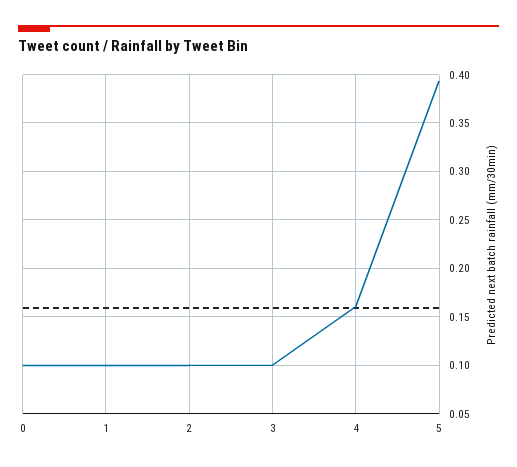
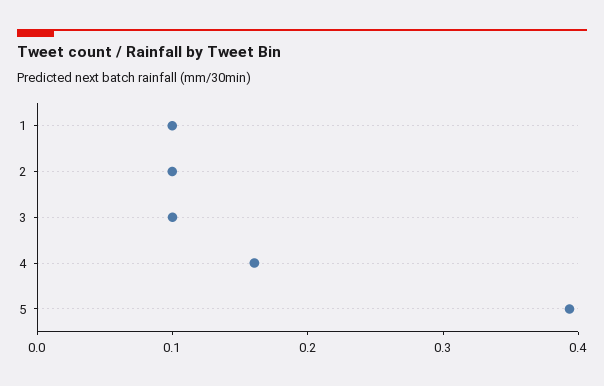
  {
-   "0": 0.1,
    "1": 0.1,
    "2": 0.1,
    "3": 0.1,
    "4": 0.16,
    "5": 0.39
  }

